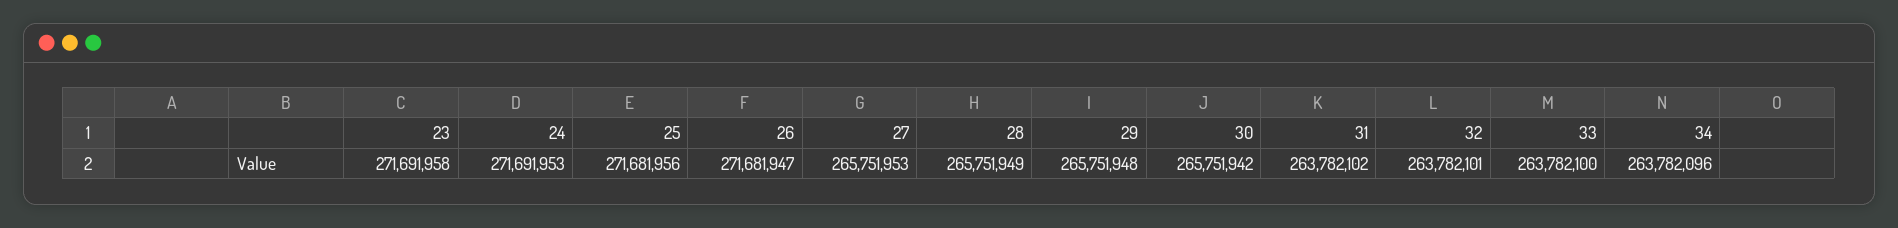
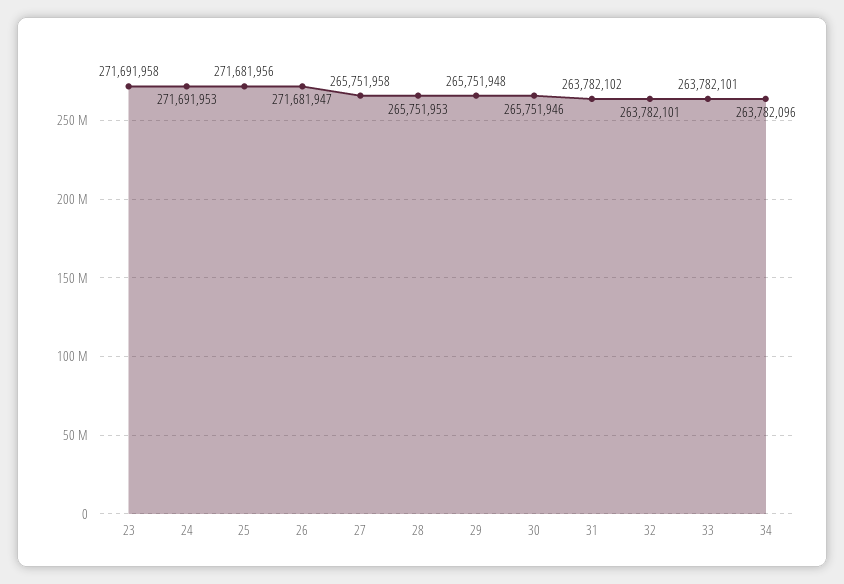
  {
    "23": 271691958,
    "24": 271691953,
    "25": 271681956,
    "26": 271681947,
-   "27": 265751953,
+   "27": 265751958,
-   "28": 265751949,
+   "28": 265751953,
    "29": 265751948,
-   "30": 265751942,
+   "30": 265751946,
    "31": 263782102,
    "32": 263782101,
-   "33": 263782100,
+   "33": 263782101,
    "34": 263782096
  }

